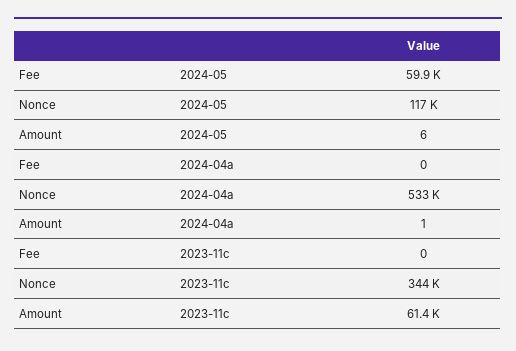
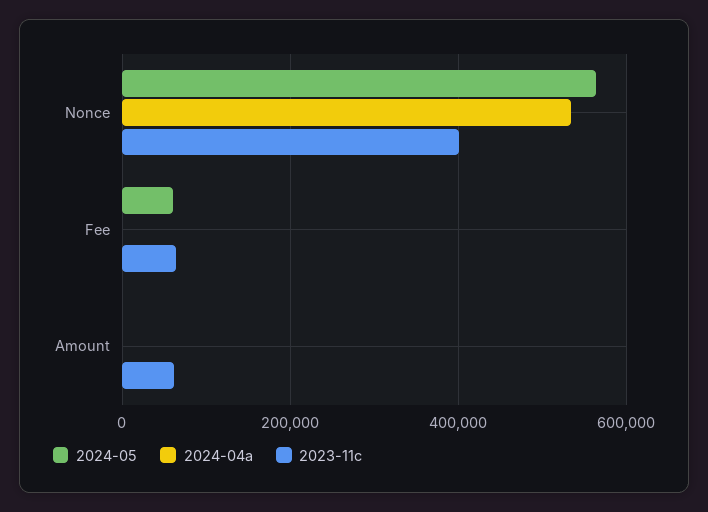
  {
    "2024-05": {
      "Fee": 59900,
-     "Nonce": 117000,
+     "Nonce": 560000,
      "Amount": 6
    },
    "2024-04a": {
      "Fee": 0,
      "Nonce": 533000,
      "Amount": 1
    },
    "2023-11c": {
-     "Fee": 0,
+     "Fee": 60000,
-     "Nonce": 344000,
+     "Nonce": 400000,
      "Amount": 61400
    }
  }

